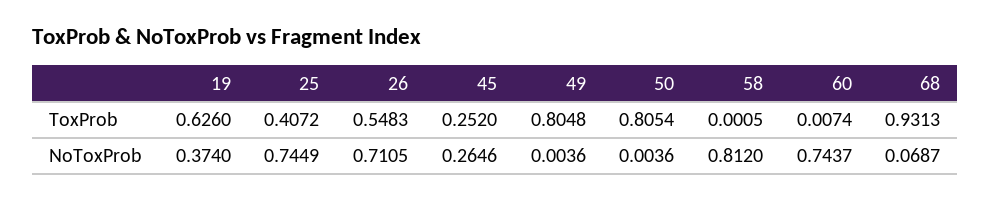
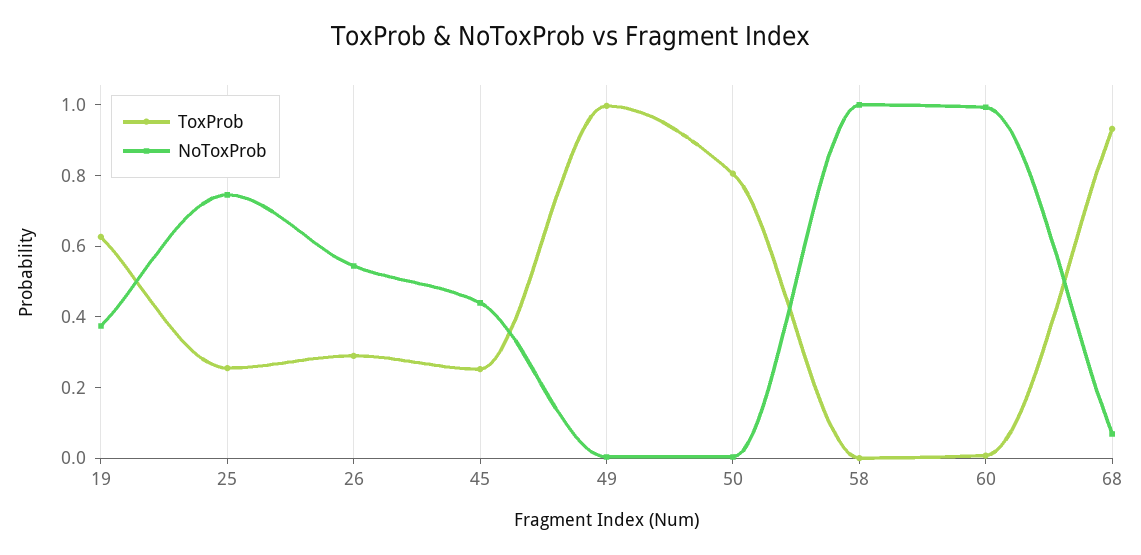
  {
    "ToxProb": {
      "19": 0.626,
-     "25": 0.4072,
+     "25": 0.25,
-     "26": 0.5483,
+     "26": 0.3,
      "45": 0.252,
-     "49": 0.8048,
+     "49": 1,
      "50": 0.8054,
      "58": 0.0005,
      "60": 0.0074,
      "68": 0.9313
    },
    "NoToxProb": {
      "19": 0.374,
      "25": 0.7449,
-     "26": 0.7105,
+     "26": 0.55,
-     "45": 0.2646,
+     "45": 0.45,
      "49": 0.0036,
      "50": 0.0036,
-     "58": 0.812,
+     "58": 1,
-     "60": 0.7437,
+     "60": 1,
      "68": 0.0687
    }
  }

